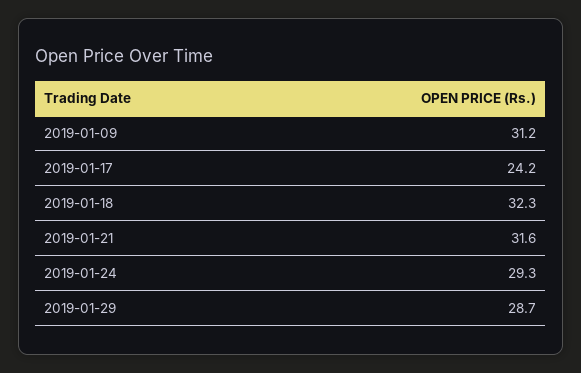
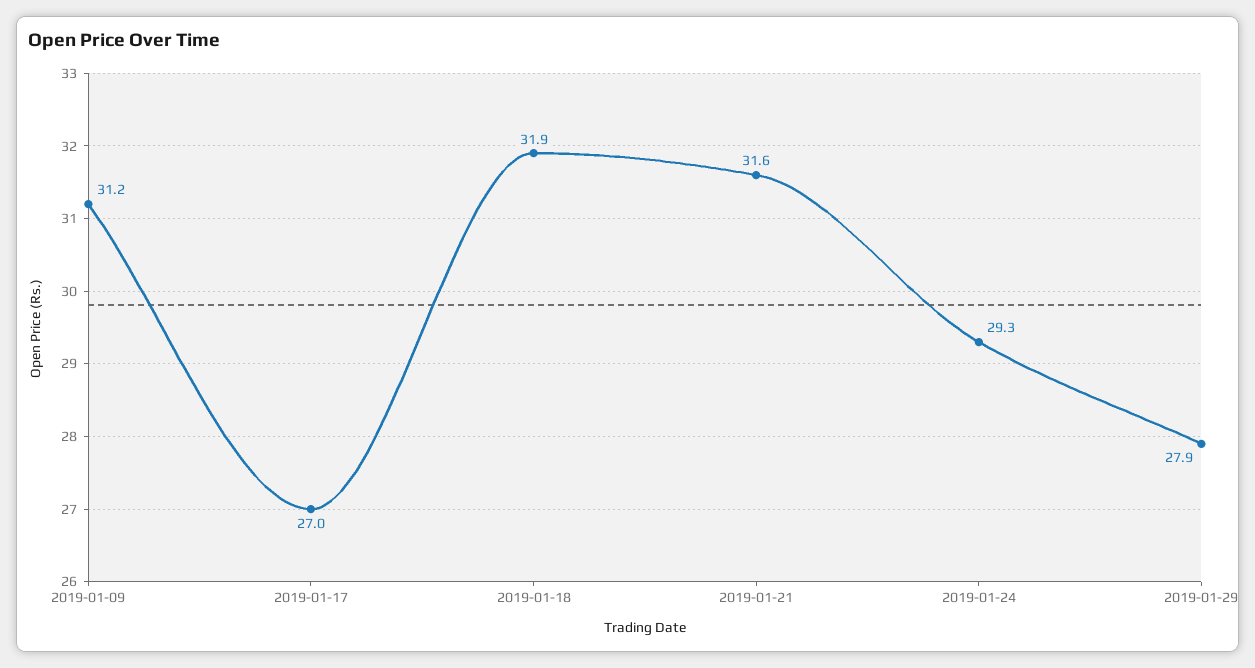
  {
    "2019-01-09": 31.2,
-   "2019-01-17": 24.2,
+   "2019-01-17": 27,
-   "2019-01-18": 32.3,
+   "2019-01-18": 31.9,
    "2019-01-21": 31.6,
    "2019-01-24": 29.3,
-   "2019-01-29": 28.7
+   "2019-01-29": 27.9
  }

